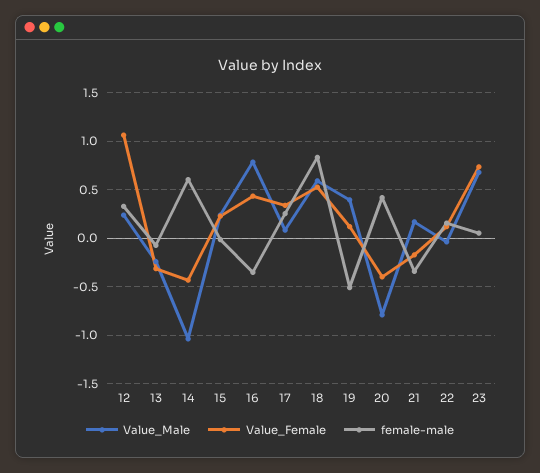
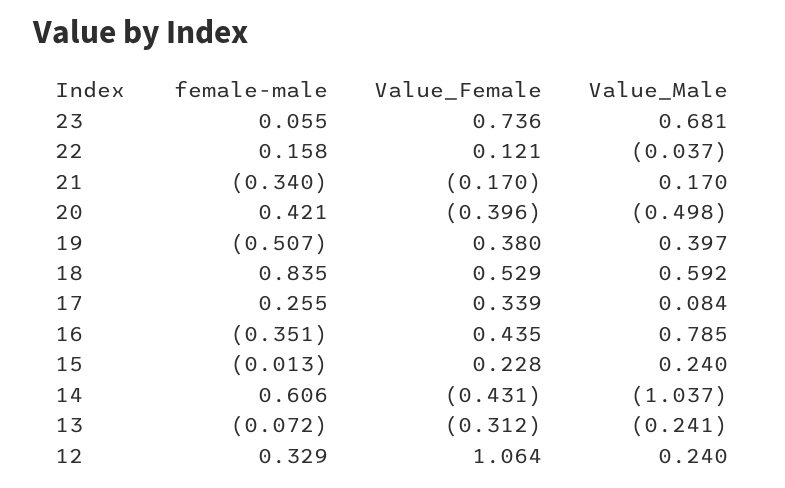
  {
    "Value_Male": {
      "12": 0.24,
      "13": -0.241,
      "14": -1.037,
      "15": 0.24,
      "16": 0.785,
      "17": 0.084,
      "18": 0.592,
      "19": 0.397,
-     "20": -0.8,
+     "20": -0.498,
      "21": 0.17,
      "22": -0.037,
      "23": 0.681
    },
    "Value_Female": {
      "12": 1.064,
      "13": -0.312,
      "14": -0.431,
      "15": 0.228,
      "16": 0.435,
      "17": 0.339,
      "18": 0.529,
-     "19": 0.1,
+     "19": 0.38,
      "20": -0.396,
      "21": -0.17,
      "22": 0.121,
      "23": 0.736
    },
    "female-male": {
      "12": 0.329,
      "13": -0.072,
      "14": 0.606,
      "15": -0.013,
      "16": -0.351,
      "17": 0.255,
      "18": 0.835,
      "19": -0.507,
      "20": 0.421,
      "21": -0.34,
      "22": 0.158,
      "23": 0.055
    }
  }

